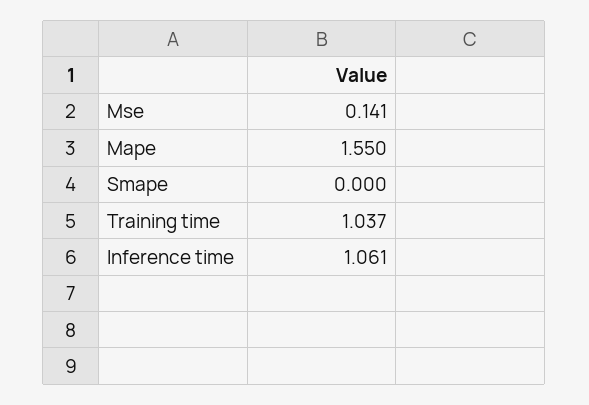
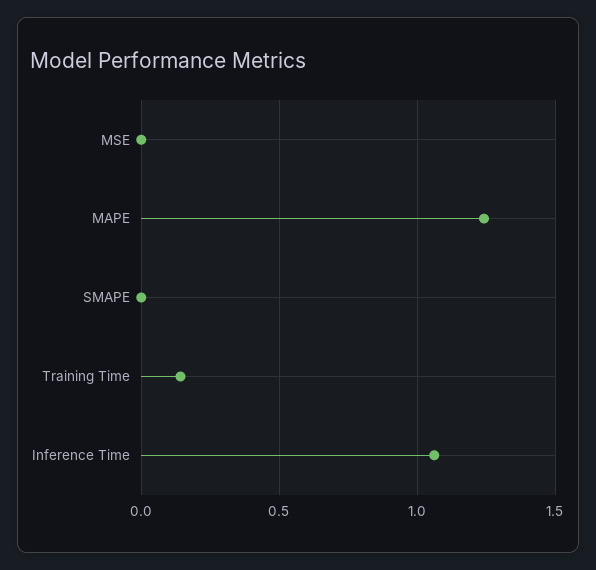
  {
-   "Mse": 0.141,
+   "Mse": 0,
-   "Mape": 1.55,
+   "Mape": 1.25,
    "Smape": 0,
-   "Training time": 1.037,
+   "Training time": 0.15,
    "Inference time": 1.061
  }

